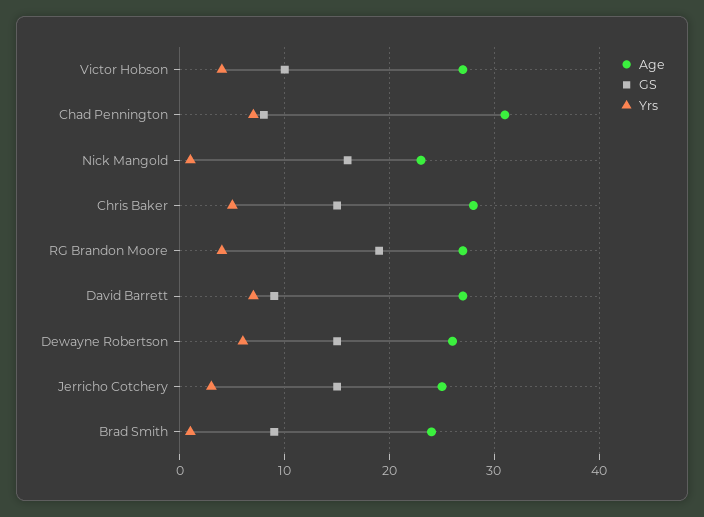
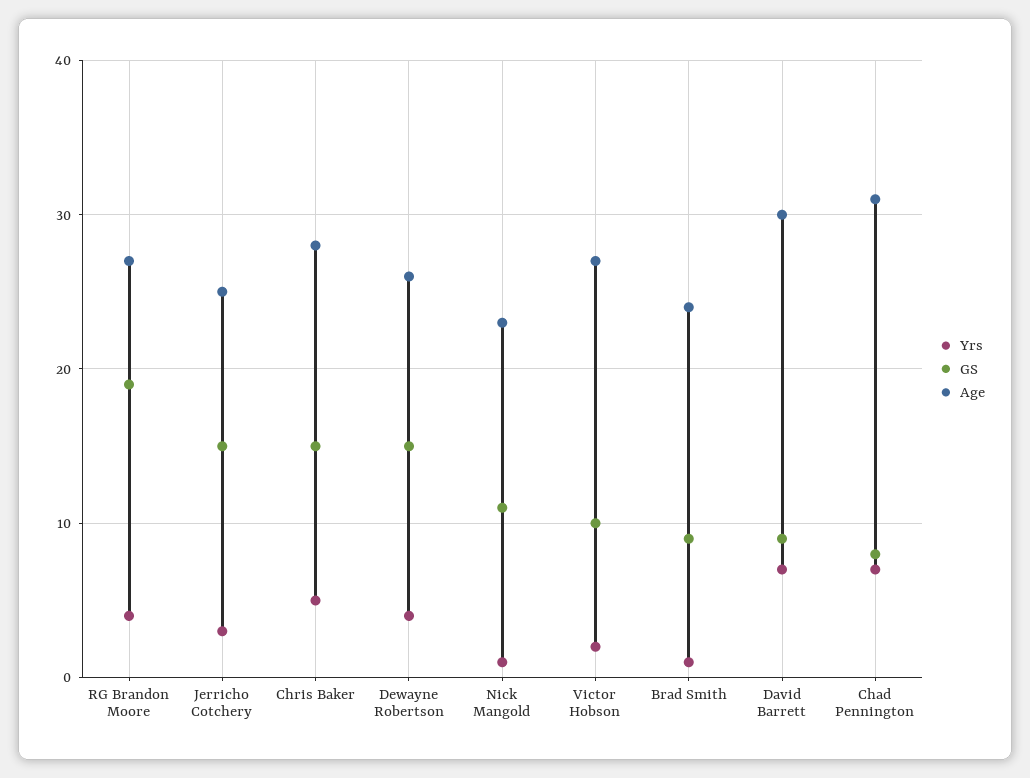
  {
    "Age": {
      "Victor Hobson": 27,
      "Chad Pennington": 31,
      "Nick Mangold": 23,
      "Chris Baker": 28,
      "RG Brandon Moore": 27,
-     "David Barrett": 27,
+     "David Barrett": 30,
      "Dewayne Robertson": 26,
      "Jerricho Cotchery": 25,
      "Brad Smith": 24
    },
    "GS": {
      "Victor Hobson": 10,
      "Chad Pennington": 8,
-     "Nick Mangold": 16,
+     "Nick Mangold": 11,
      "Chris Baker": 15,
      "RG Brandon Moore": 19,
      "David Barrett": 9,
      "Dewayne Robertson": 15,
      "Jerricho Cotchery": 15,
      "Brad Smith": 9
    },
    "Yrs": {
-     "Victor Hobson": 4,
+     "Victor Hobson": 2,
      "Chad Pennington": 7,
      "Nick Mangold": 1,
      "Chris Baker": 5,
      "RG Brandon Moore": 4,
      "David Barrett": 7,
-     "Dewayne Robertson": 6,
+     "Dewayne Robertson": 4,
      "Jerricho Cotchery": 3,
      "Brad Smith": 1
    }
  }

